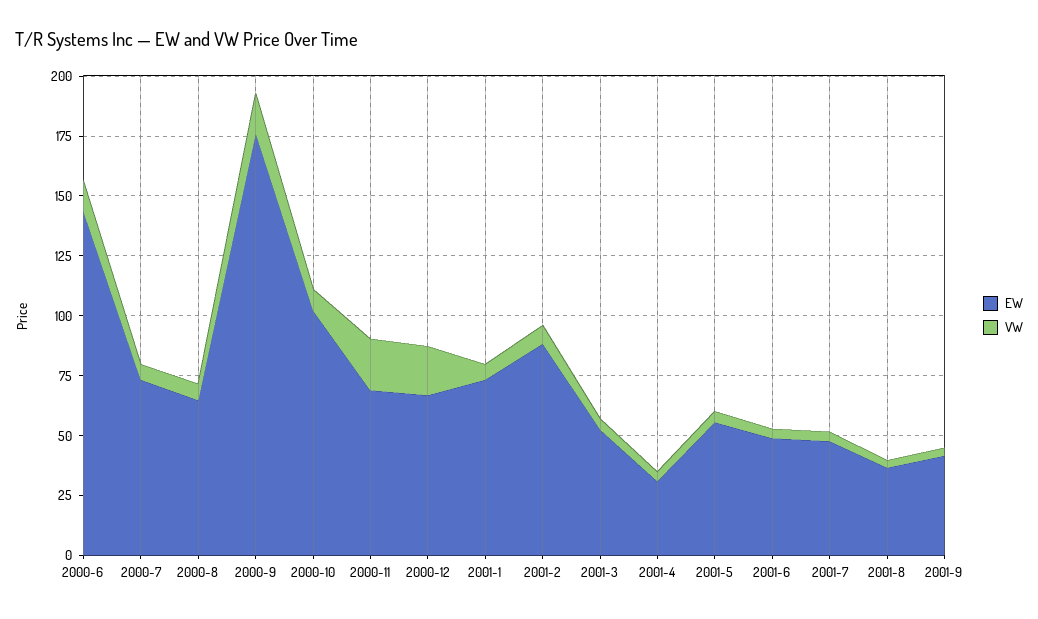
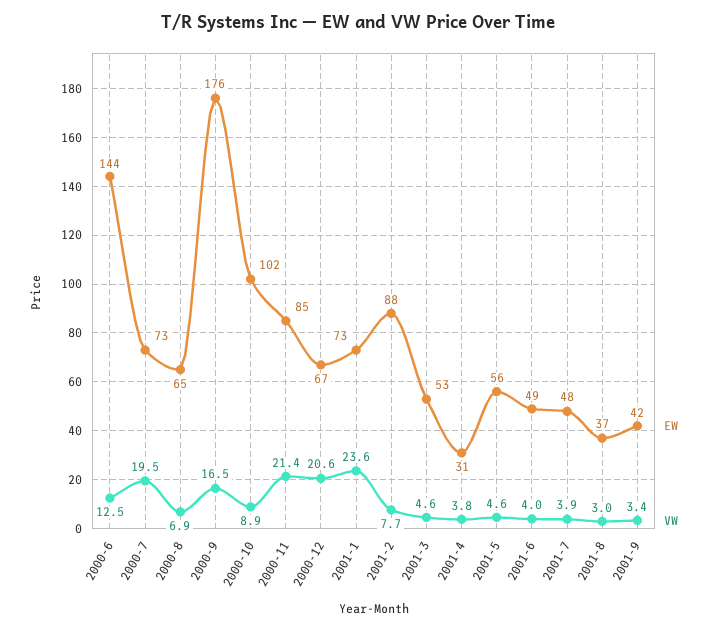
  {
    "EW": {
      "2000-6": 144,
      "2000-7": 73,
      "2000-8": 65,
      "2000-9": 176,
      "2000-10": 102,
-     "2000-11": 70,
+     "2000-11": 85,
      "2000-12": 67,
      "2001-1": 73,
      "2001-2": 88,
      "2001-3": 53,
      "2001-4": 31,
      "2001-5": 56,
      "2001-6": 49,
      "2001-7": 48,
      "2001-8": 37,
      "2001-9": 42
    },
    "VW": {
      "2000-6": 12.5,
-     "2000-7": 5,
+     "2000-7": 19.5,
      "2000-8": 6.9,
      "2000-9": 16.5,
      "2000-10": 8.9,
      "2000-11": 21.4,
      "2000-12": 20.6,
-     "2001-1": 5,
+     "2001-1": 23.6,
      "2001-2": 7.7,
      "2001-3": 4.6,
      "2001-4": 3.8,
      "2001-5": 4.6,
      "2001-6": 4,
      "2001-7": 3.9,
      "2001-8": 3,
      "2001-9": 3.4
    }
  }

